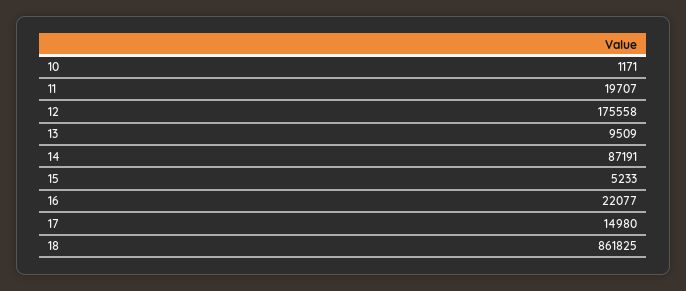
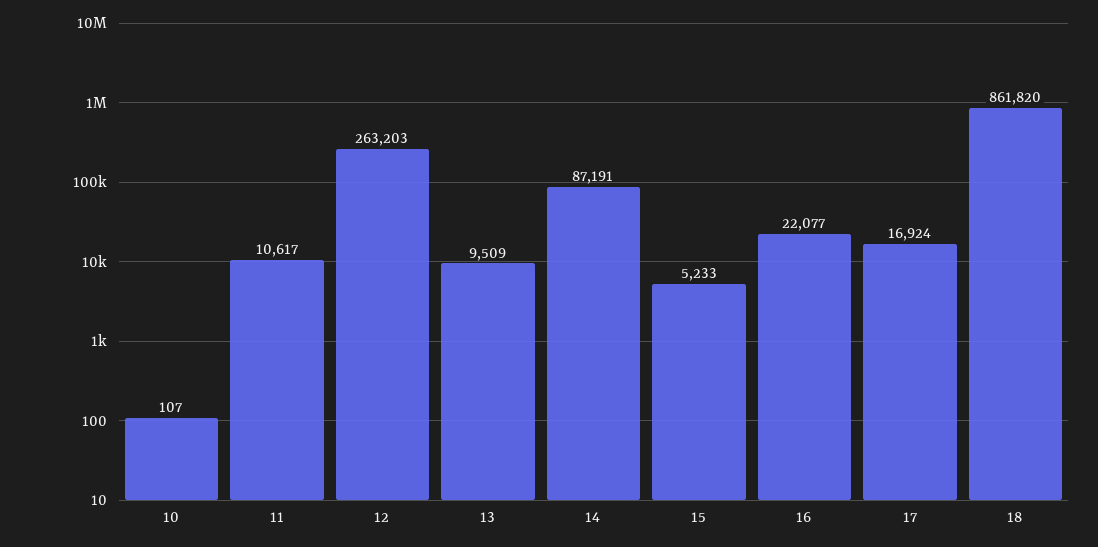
  {
-   "10": 1171,
+   "10": 107,
-   "11": 19707,
+   "11": 10617,
-   "12": 175558,
+   "12": 263203,
    "13": 9509,
    "14": 87191,
    "15": 5233,
    "16": 22077,
-   "17": 14980,
+   "17": 16924,
-   "18": 861825
+   "18": 861820
  }

